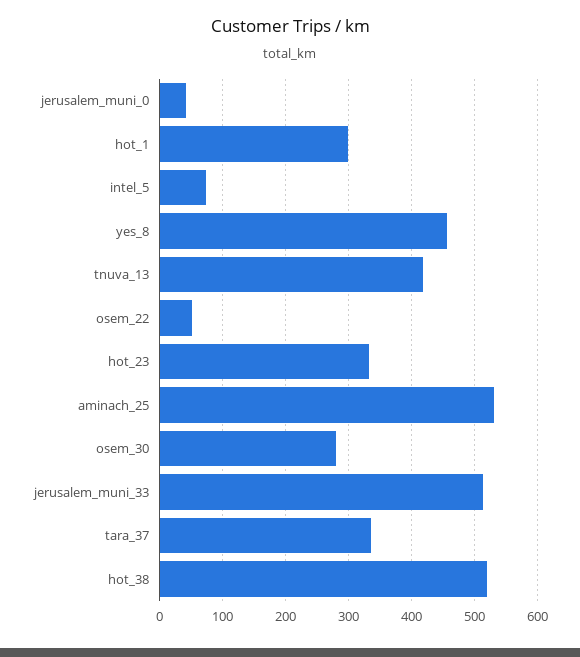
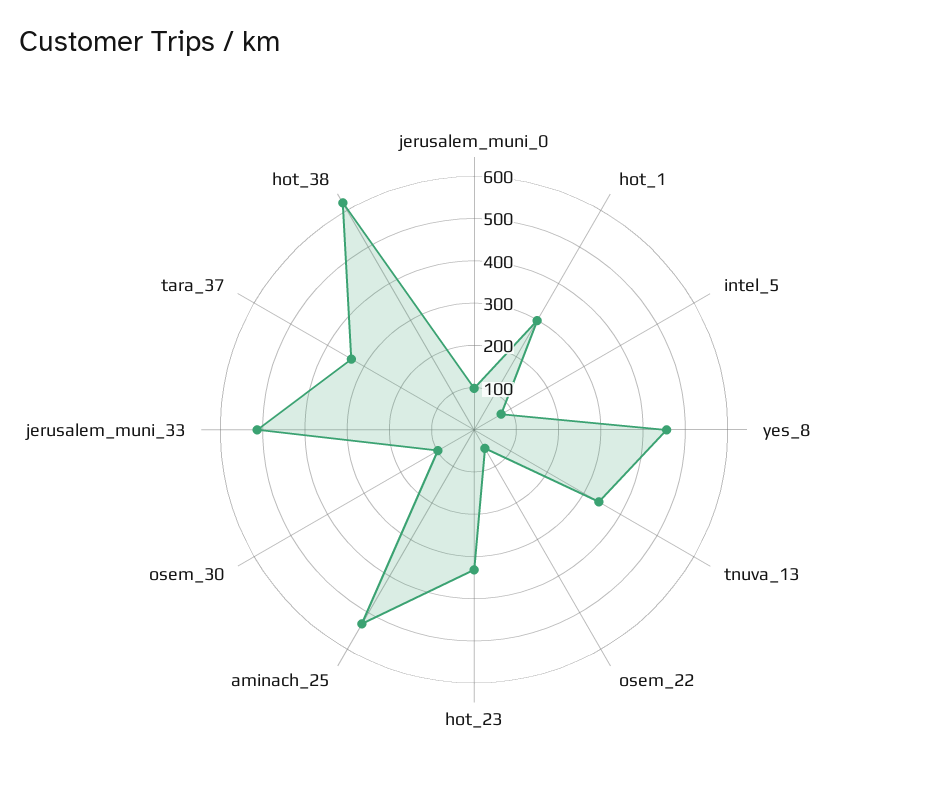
  {
-   "jerusalem_muni_0": 40,
+   "jerusalem_muni_0": 100,
    "hot_1": 300,
    "intel_5": 70,
    "yes_8": 460,
-   "tnuva_13": 420,
+   "tnuva_13": 340,
    "osem_22": 50,
    "hot_23": 330,
    "aminach_25": 530,
-   "osem_30": 280,
+   "osem_30": 100,
    "jerusalem_muni_33": 510,
    "tara_37": 330,
-   "hot_38": 520
+   "hot_38": 620
  }

